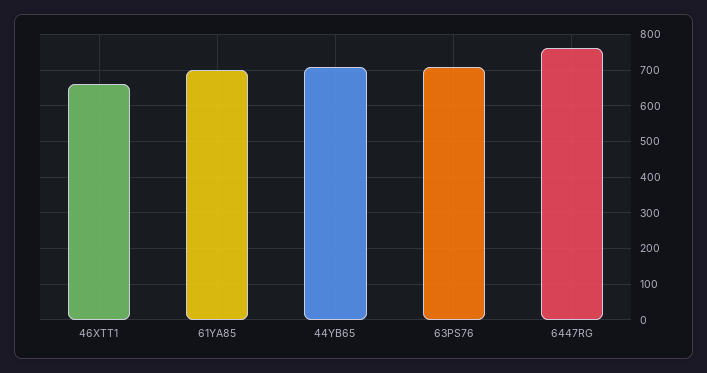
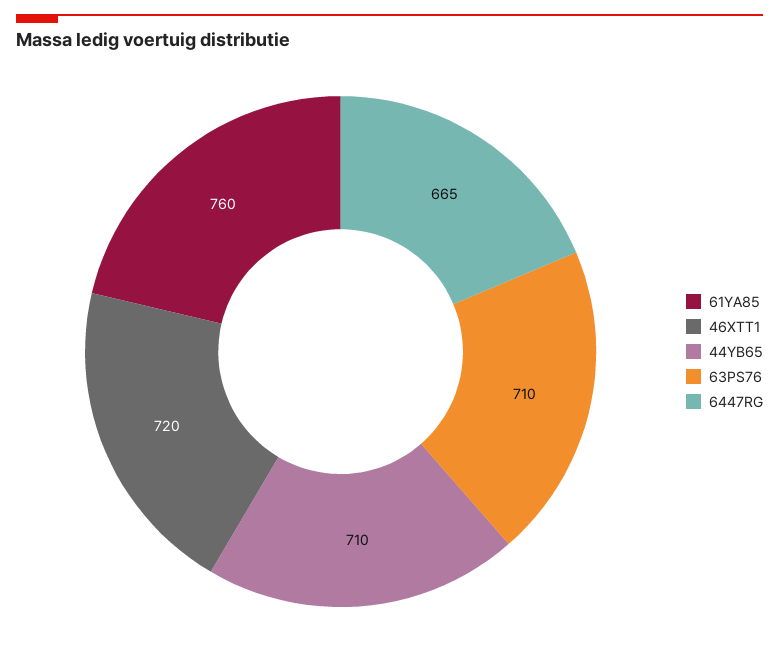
  {
-   "46XTT1": 660,
+   "46XTT1": 720,
-   "61YA85": 700,
+   "61YA85": 760,
    "44YB65": 710,
    "63PS76": 710,
-   "6447RG": 760
+   "6447RG": 665
  }

